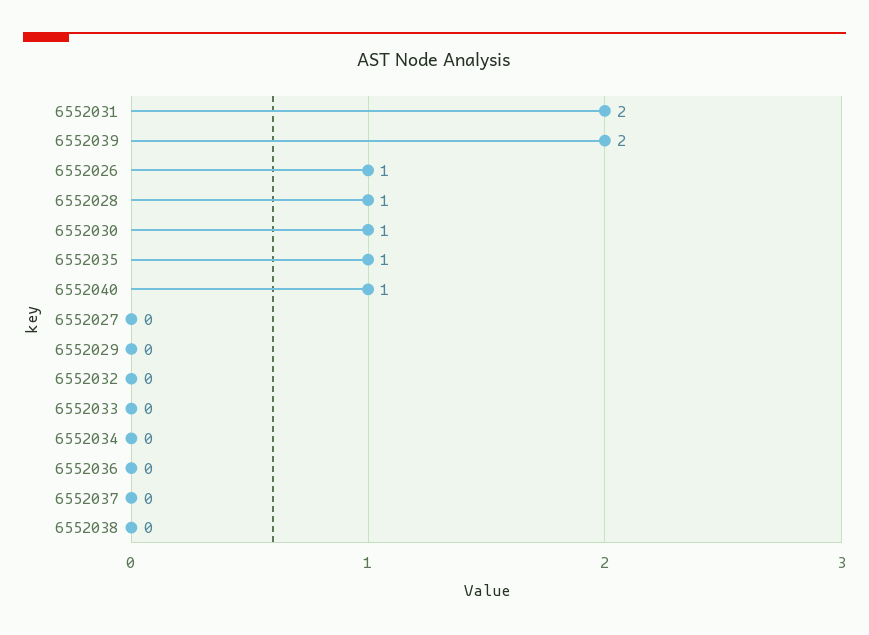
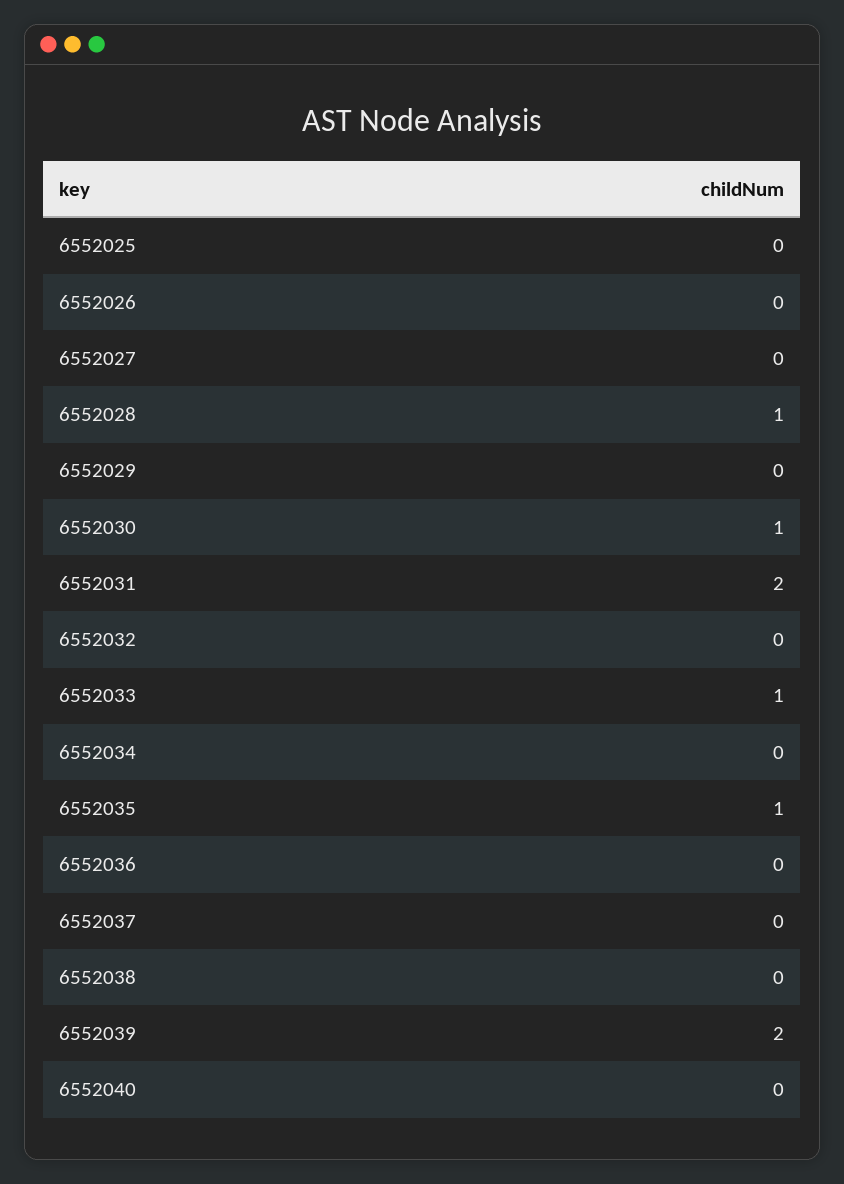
  {
    "6552031": 2,
    "6552039": 2,
-   "6552026": 1,
+   "6552026": 0,
    "6552028": 1,
    "6552030": 1,
    "6552035": 1,
-   "6552040": 1,
+   "6552040": 0,
    "6552027": 0,
    "6552029": 0,
    "6552032": 0,
-   "6552033": 0,
+   "6552033": 1,
    "6552034": 0,
    "6552036": 0,
    "6552037": 0,
-   "6552038": 0
+   "6552038": 0,
+   "6552025": 0
  }

